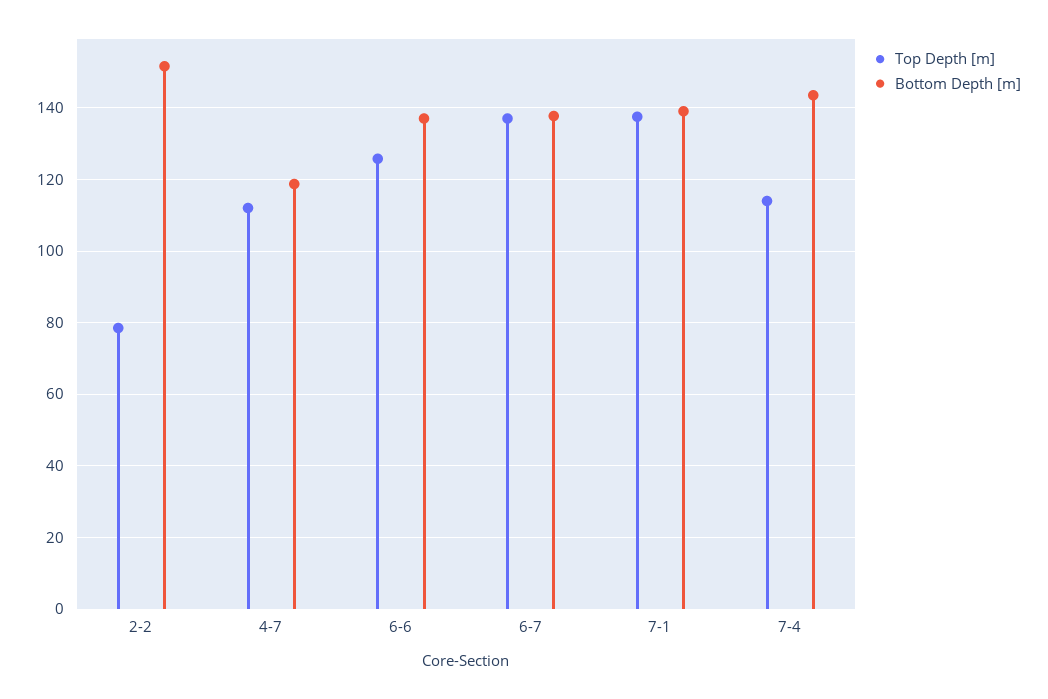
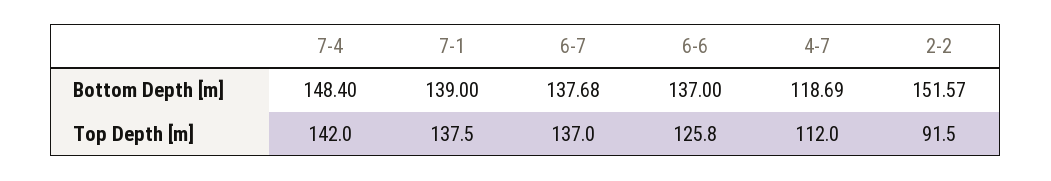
  {
    "Top Depth [m]": {
-     "2-2": 78,
+     "2-2": 91.5,
      "4-7": 112,
      "6-6": 125.8,
      "6-7": 137,
      "7-1": 137.5,
-     "7-4": 114
+     "7-4": 142
    },
    "Bottom Depth [m]": {
      "2-2": 151.57,
      "4-7": 118.69,
      "6-6": 137,
      "6-7": 137.68,
      "7-1": 139,
-     "7-4": 144
+     "7-4": 148.4
    }
  }

